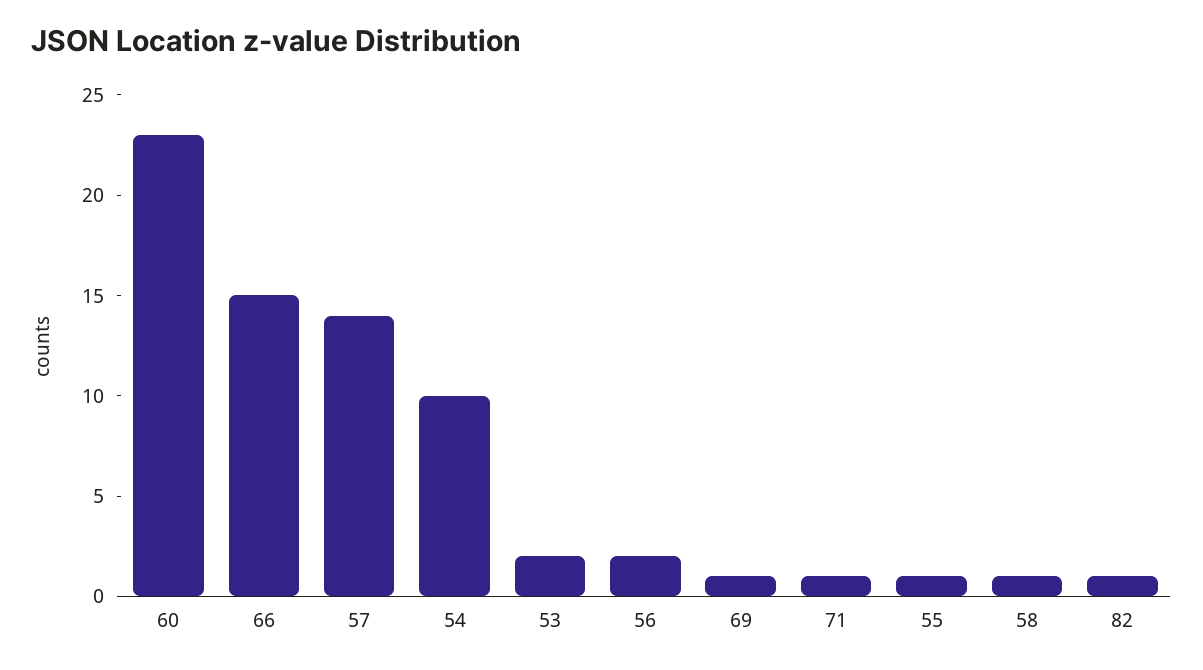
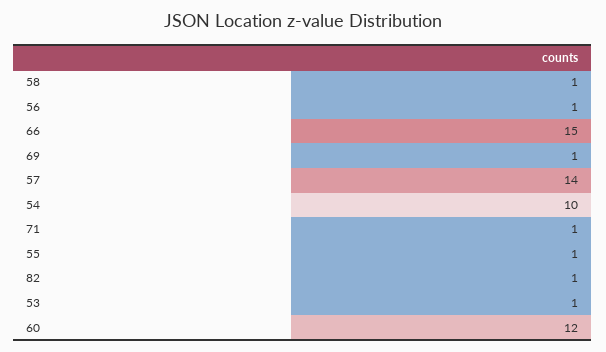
  {
-   "60": 23,
+   "60": 12,
    "66": 15,
    "57": 14,
    "54": 10,
-   "53": 2,
+   "53": 1,
-   "56": 2,
+   "56": 1,
    "69": 1,
    "71": 1,
    "55": 1,
    "58": 1,
    "82": 1
  }

